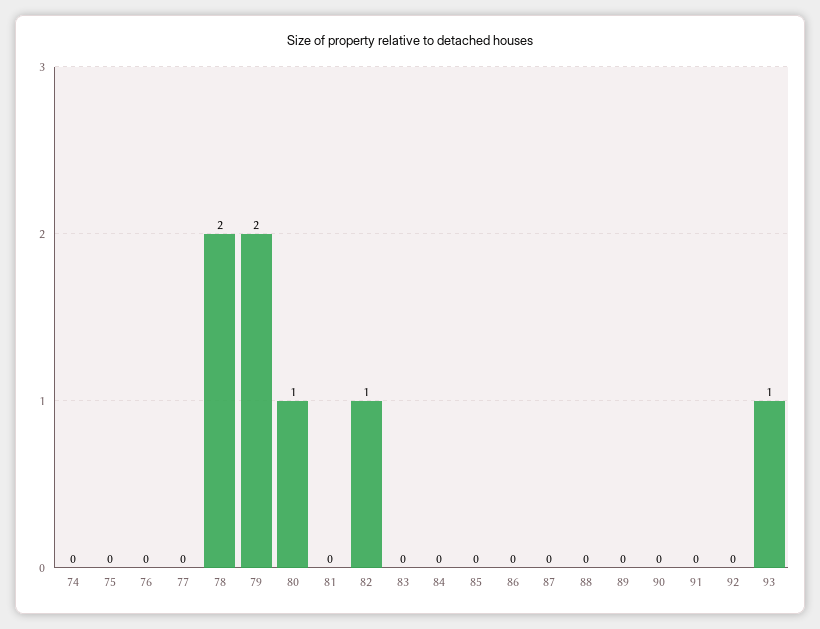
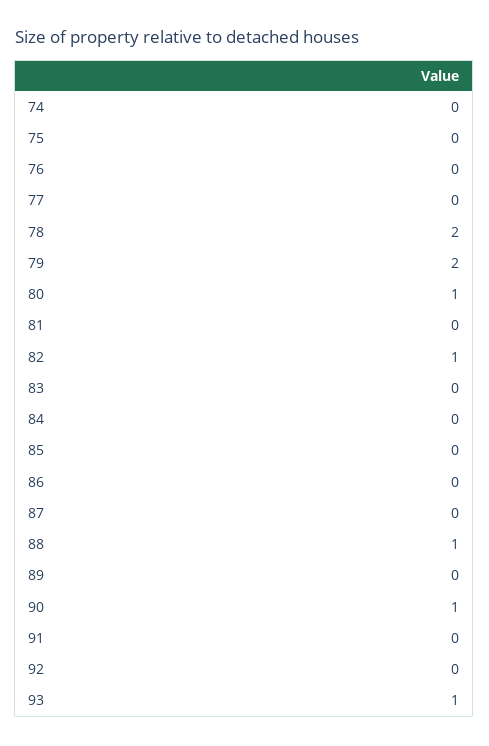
  {
    "74": 0,
    "75": 0,
    "76": 0,
    "77": 0,
    "78": 2,
    "79": 2,
    "80": 1,
    "81": 0,
    "82": 1,
    "83": 0,
    "84": 0,
    "85": 0,
    "86": 0,
    "87": 0,
-   "88": 0,
+   "88": 1,
    "89": 0,
-   "90": 0,
+   "90": 1,
    "91": 0,
    "92": 0,
    "93": 1
  }

